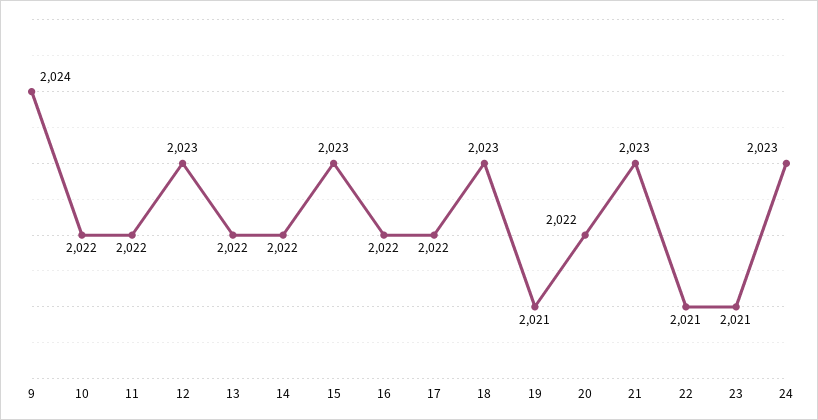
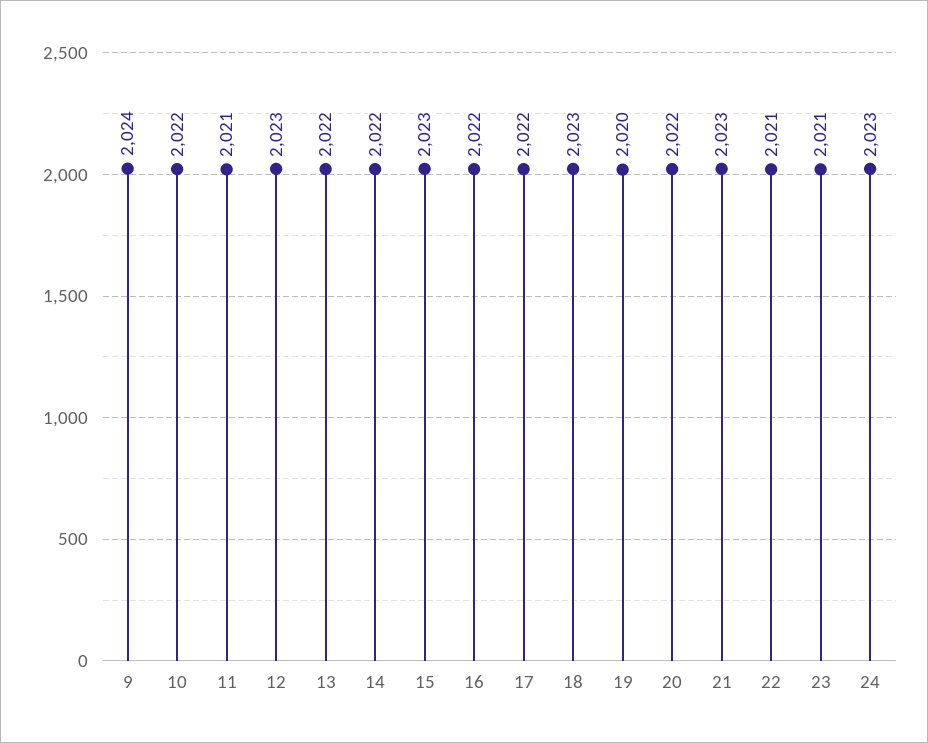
  {
    "9": 2024,
    "10": 2022,
-   "11": 2022,
+   "11": 2021,
    "12": 2023,
    "13": 2022,
    "14": 2022,
    "15": 2023,
    "16": 2022,
    "17": 2022,
    "18": 2023,
-   "19": 2021,
+   "19": 2020,
    "20": 2022,
    "21": 2023,
    "22": 2021,
    "23": 2021,
    "24": 2023
  }

